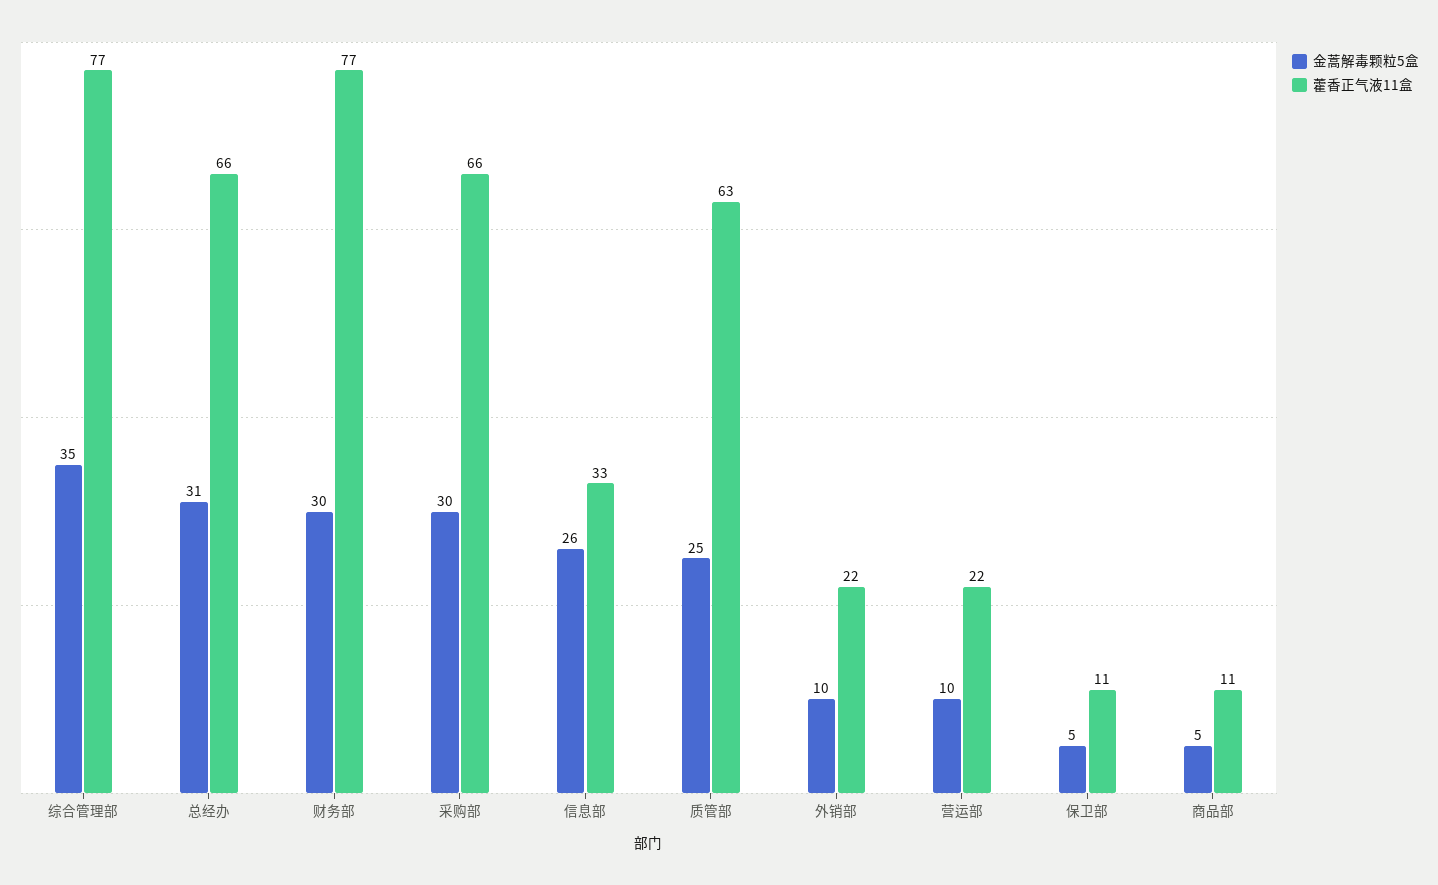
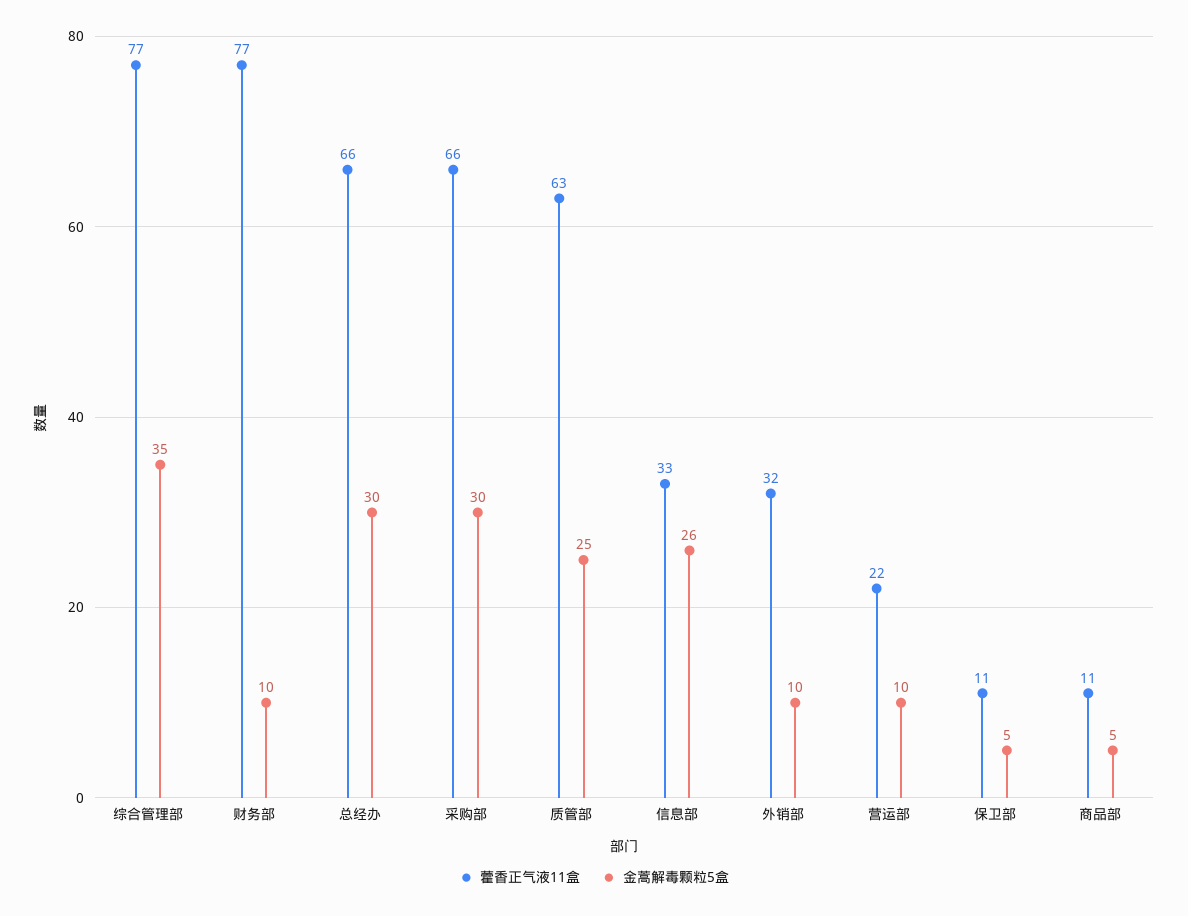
  {
    "金蒿解毒颗粒5盒": {
      "综合管理部": 35,
-     "总经办": 31,
+     "总经办": 30,
-     "财务部": 30,
+     "财务部": 10,
      "采购部": 30,
      "信息部": 26,
      "质管部": 25,
      "外销部": 10,
      "营运部": 10,
      "保卫部": 5,
      "商品部": 5
    },
    "藿香正气液11盒": {
      "综合管理部": 77,
      "总经办": 66,
      "财务部": 77,
      "采购部": 66,
      "信息部": 33,
      "质管部": 63,
-     "外销部": 22,
+     "外销部": 32,
      "营运部": 22,
      "保卫部": 11,
      "商品部": 11
    }
  }

